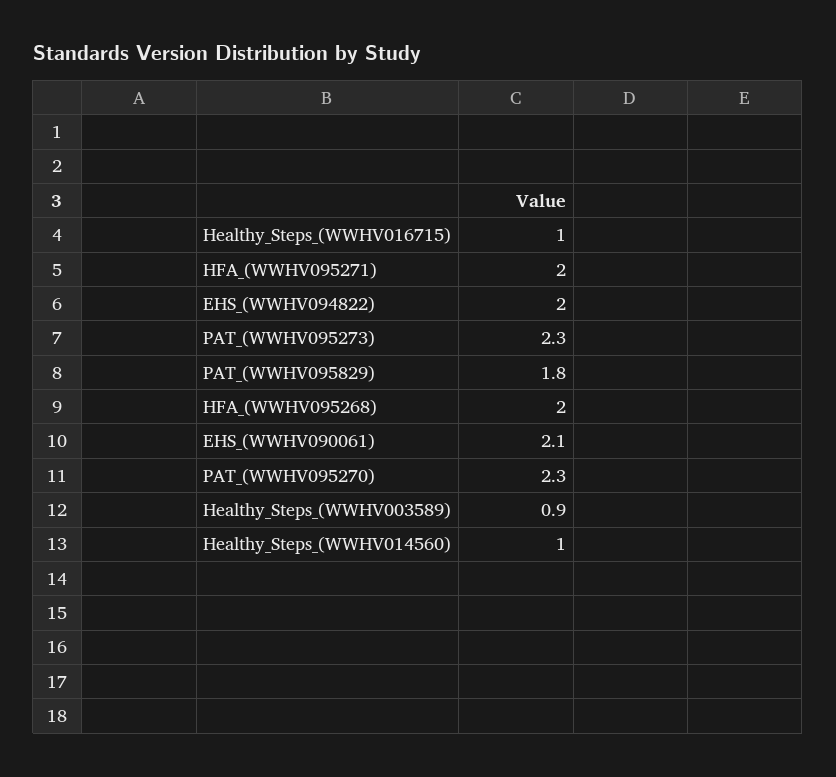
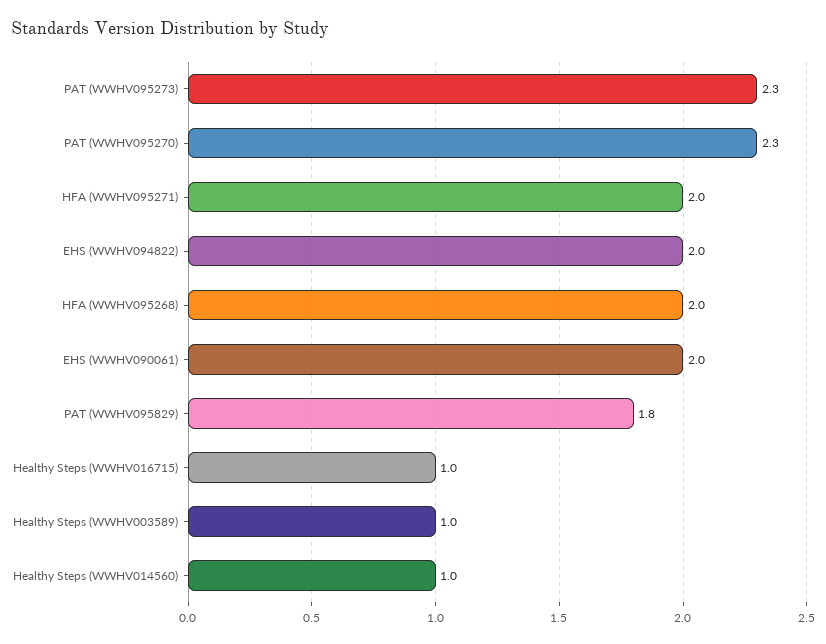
  {
    "Healthy_Steps_(WWHV016715)": 1,
    "HFA_(WWHV095271)": 2,
    "EHS_(WWHV094822)": 2,
    "PAT_(WWHV095273)": 2.3,
    "PAT_(WWHV095829)": 1.8,
    "HFA_(WWHV095268)": 2,
-   "EHS_(WWHV090061)": 2.1,
+   "EHS_(WWHV090061)": 2,
    "PAT_(WWHV095270)": 2.3,
-   "Healthy_Steps_(WWHV003589)": 0.9,
+   "Healthy_Steps_(WWHV003589)": 1,
    "Healthy_Steps_(WWHV014560)": 1
  }

